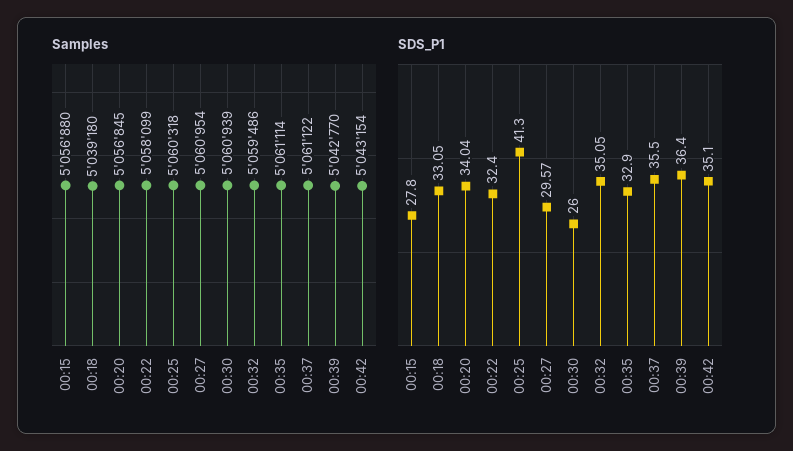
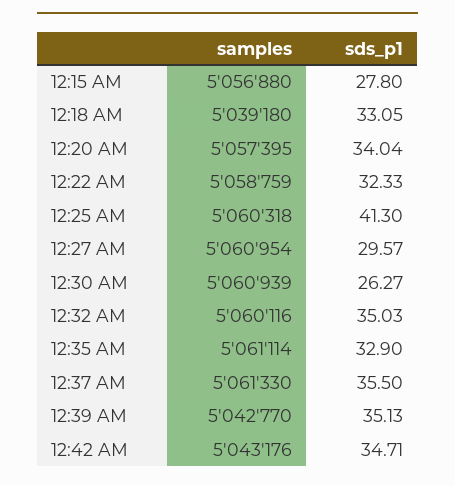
  {
    "Samples": {
      "00:15": 5056880,
      "00:18": 5039180,
-     "00:20": 5056845,
+     "00:20": 5057395,
-     "00:22": 5058099,
+     "00:22": 5058759,
      "00:25": 5060318,
      "00:27": 5060954,
      "00:30": 5060939,
-     "00:32": 5059486,
+     "00:32": 5060116,
      "00:35": 5061114,
-     "00:37": 5061122,
+     "00:37": 5061330,
      "00:39": 5042770,
-     "00:42": 5043154
+     "00:42": 5043176
    },
    "SDS_P1": {
      "00:15": 27.8,
      "00:18": 33.05,
      "00:20": 34.04,
-     "00:22": 32.4,
+     "00:22": 32.33,
      "00:25": 41.3,
      "00:27": 29.57,
-     "00:30": 26,
+     "00:30": 26.27,
-     "00:32": 35.05,
+     "00:32": 35.03,
      "00:35": 32.9,
      "00:37": 35.5,
-     "00:39": 36.4,
+     "00:39": 35.13,
-     "00:42": 35.1
+     "00:42": 34.71
    }
  }

